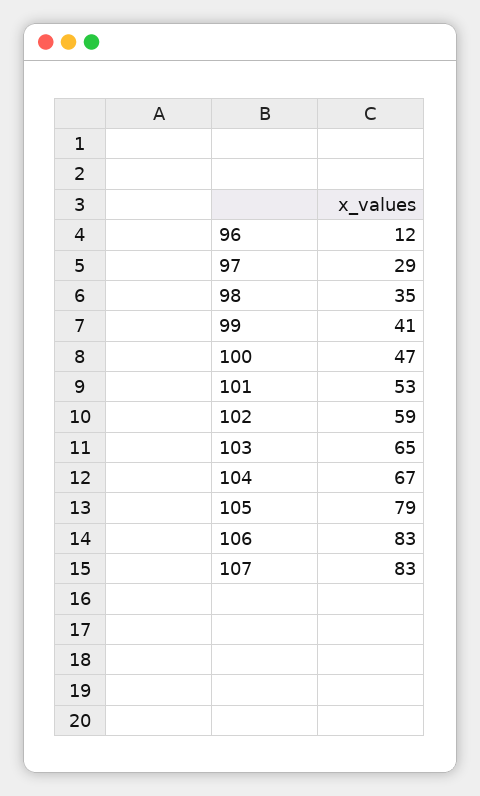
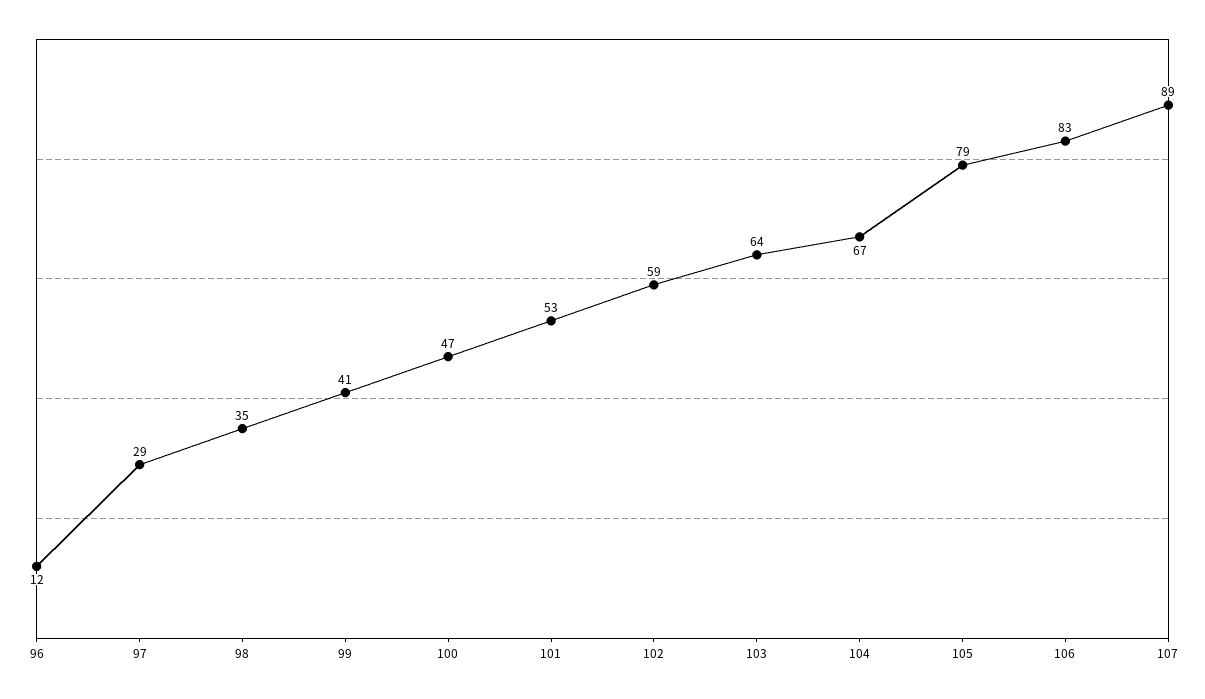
  {
    "96": 12,
    "97": 29,
    "98": 35,
    "99": 41,
    "100": 47,
    "101": 53,
    "102": 59,
-   "103": 65,
+   "103": 64,
    "104": 67,
    "105": 79,
    "106": 83,
-   "107": 83
+   "107": 89
  }

